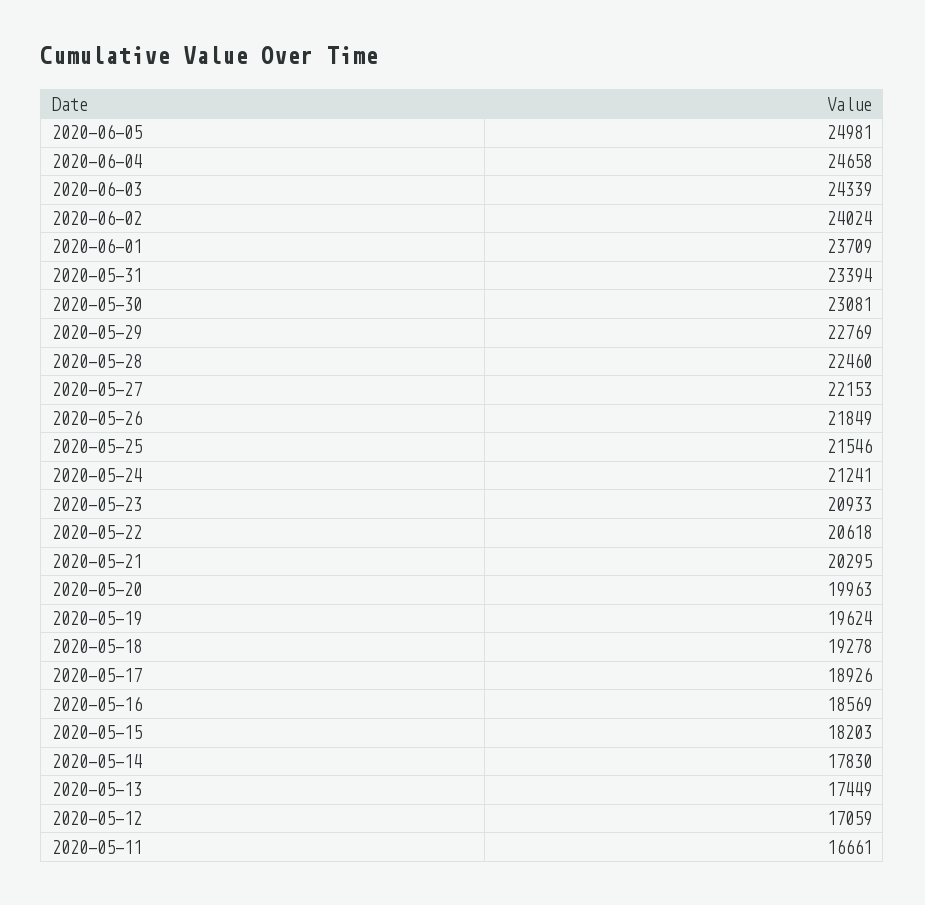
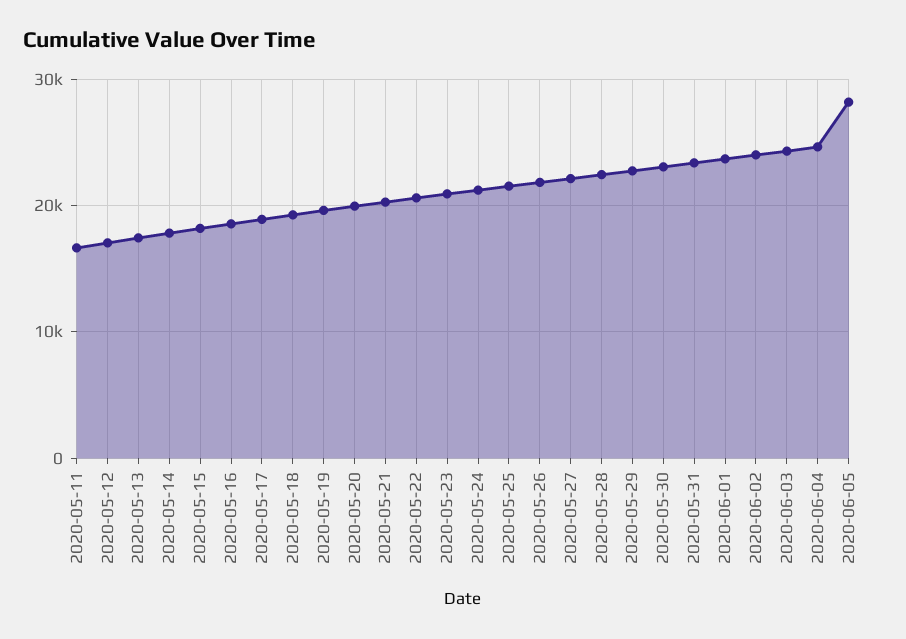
  {
-   "2020-06-05": 24981,
+   "2020-06-05": 28000,
    "2020-06-04": 24658,
    "2020-06-03": 24339,
    "2020-06-02": 24024,
    "2020-06-01": 23709,
    "2020-05-31": 23394,
    "2020-05-30": 23081,
    "2020-05-29": 22769,
    "2020-05-28": 22460,
    "2020-05-27": 22153,
    "2020-05-26": 21849,
    "2020-05-25": 21546,
    "2020-05-24": 21241,
    "2020-05-23": 20933,
    "2020-05-22": 20618,
    "2020-05-21": 20295,
    "2020-05-20": 19963,
    "2020-05-19": 19624,
    "2020-05-18": 19278,
    "2020-05-17": 18926,
    "2020-05-16": 18569,
    "2020-05-15": 18203,
    "2020-05-14": 17830,
    "2020-05-13": 17449,
    "2020-05-12": 17059,
    "2020-05-11": 16661
  }

